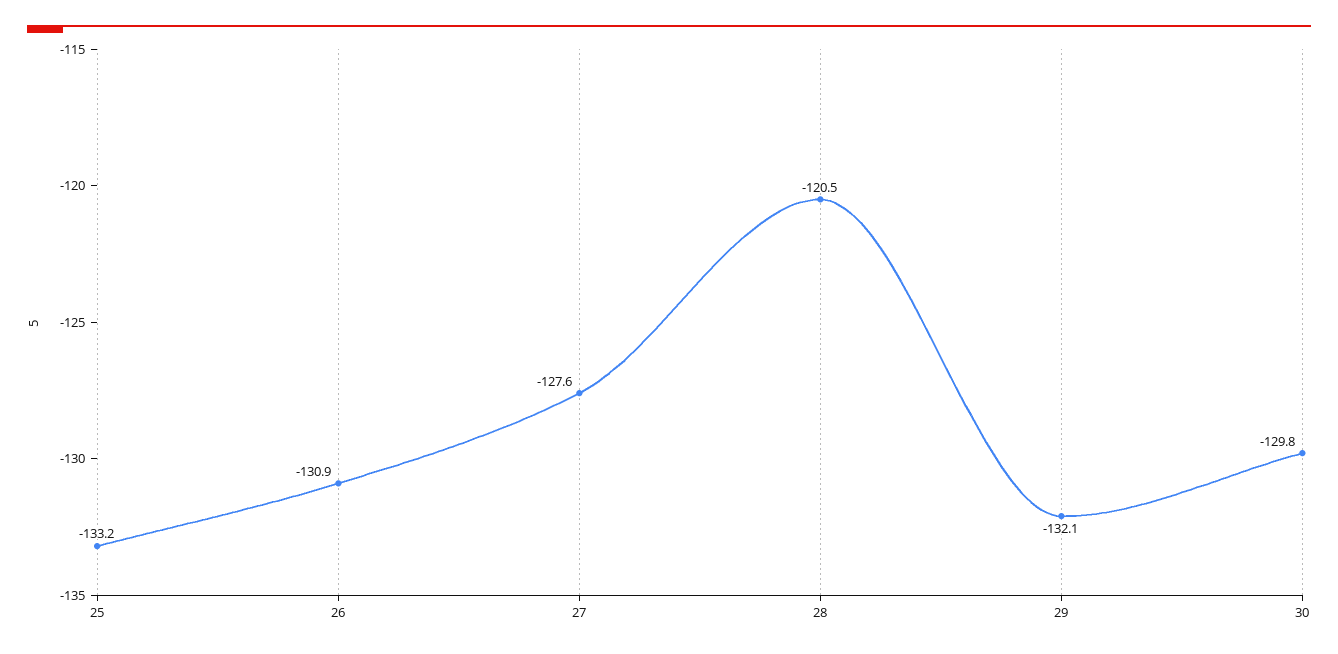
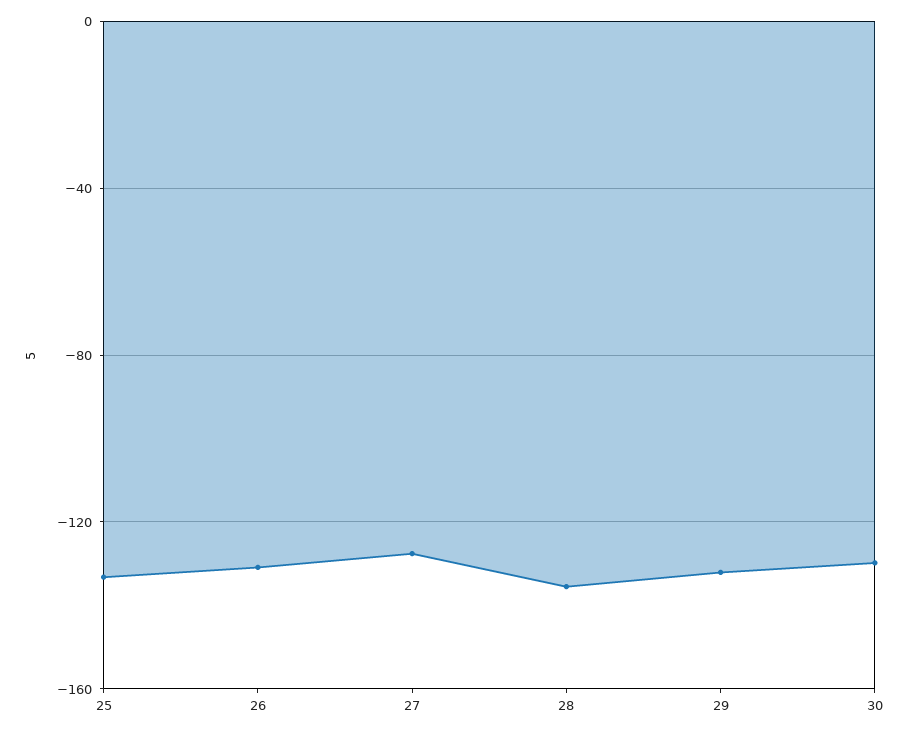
  {
    "25": -133.2,
    "26": -130.9,
    "27": -127.6,
-   "28": -120.5,
+   "28": -135,
    "29": -132.1,
    "30": -129.8
  }

